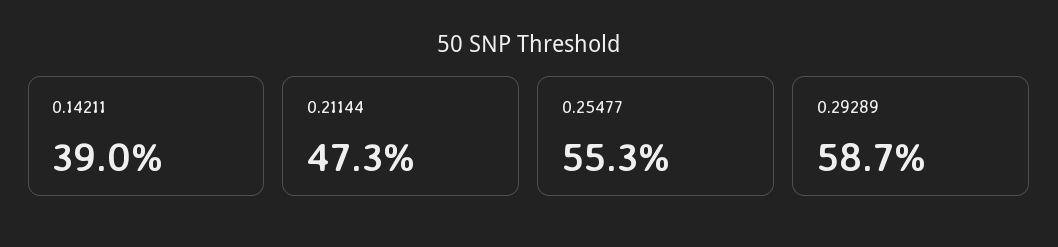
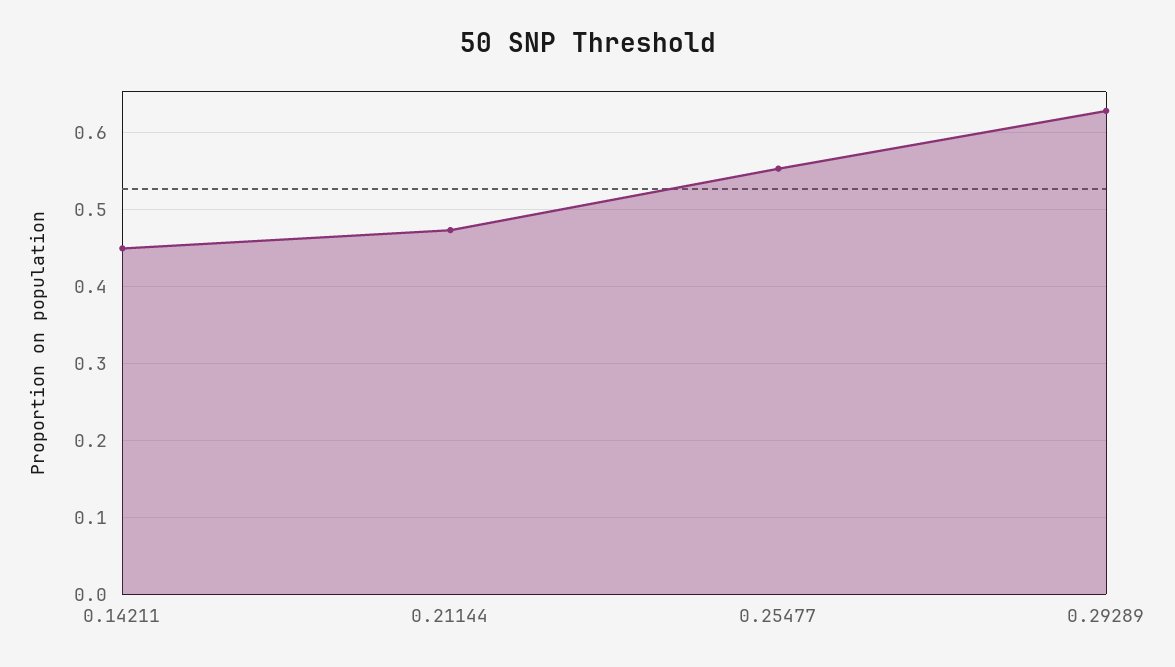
  {
-   "0.14211": 0.39,
+   "0.14211": 0.45,
    "0.21144": 0.473,
    "0.25477": 0.553,
-   "0.29289": 0.587
+   "0.29289": 0.63
  }

